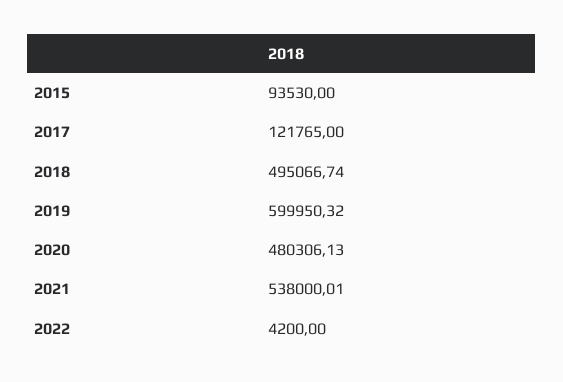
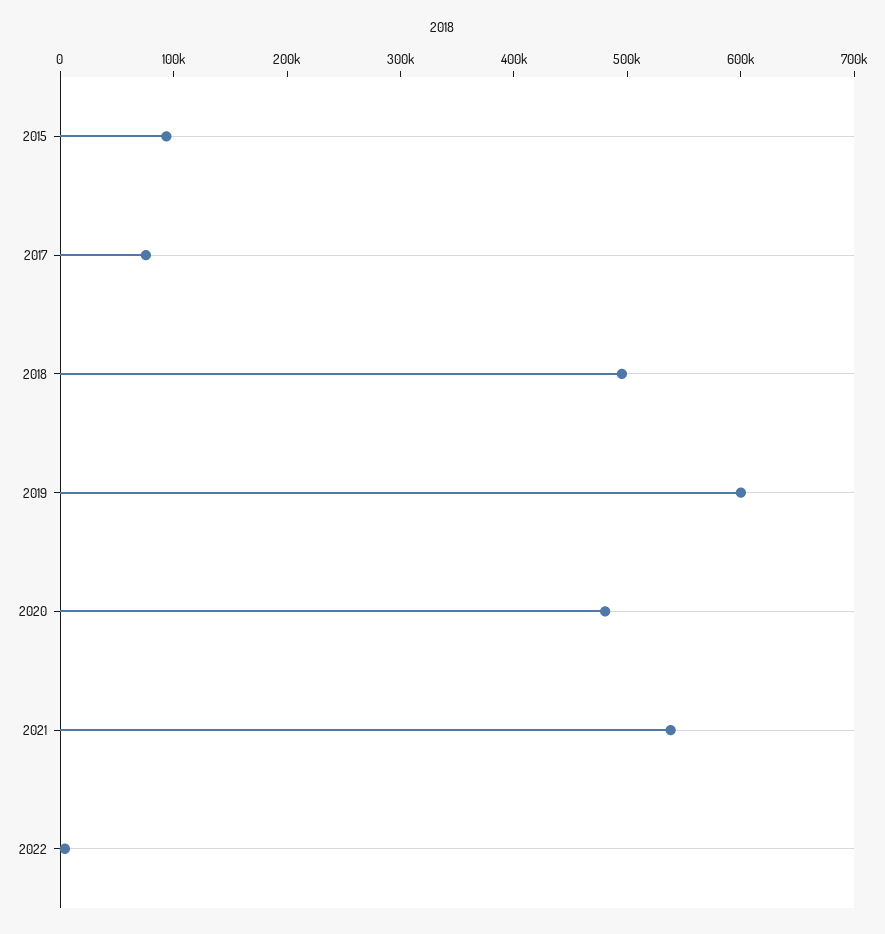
  {
    "2015": 93530,
-   "2017": 121765,
+   "2017": 80000,
    "2018": 495066.74,
    "2019": 599950.32,
    "2020": 480306.13,
    "2021": 538000.01,
    "2022": 4200
  }

